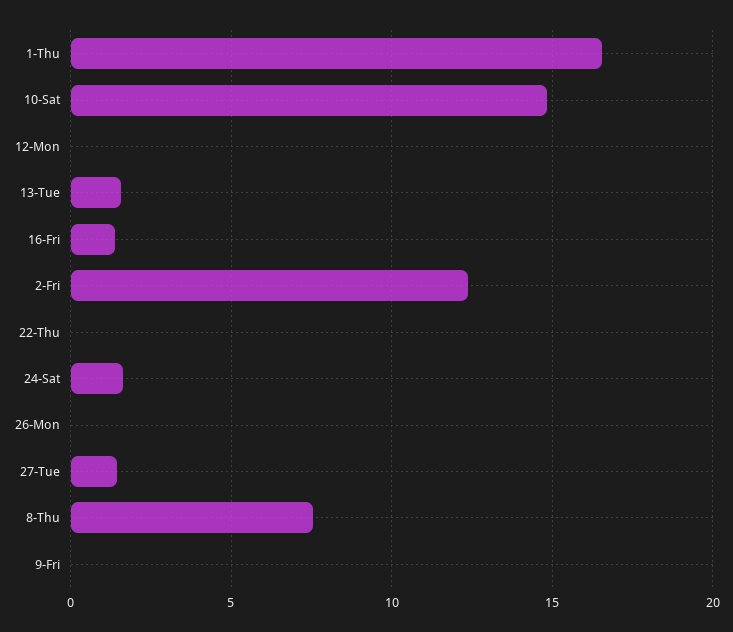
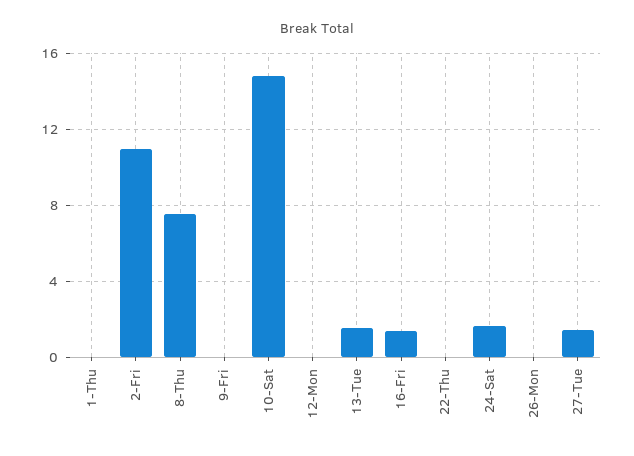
  {
-   "1-Thu": 16.5,
+   "1-Thu": 0,
    "10-Sat": 15,
    "12-Mon": 0,
    "13-Tue": 1.5,
    "16-Fri": 1.5,
-   "2-Fri": 12.5,
+   "2-Fri": 11,
    "22-Thu": 0,
    "24-Sat": 1.5,
    "26-Mon": 0,
    "27-Tue": 1.5,
    "8-Thu": 7.5,
    "9-Fri": 0
  }

